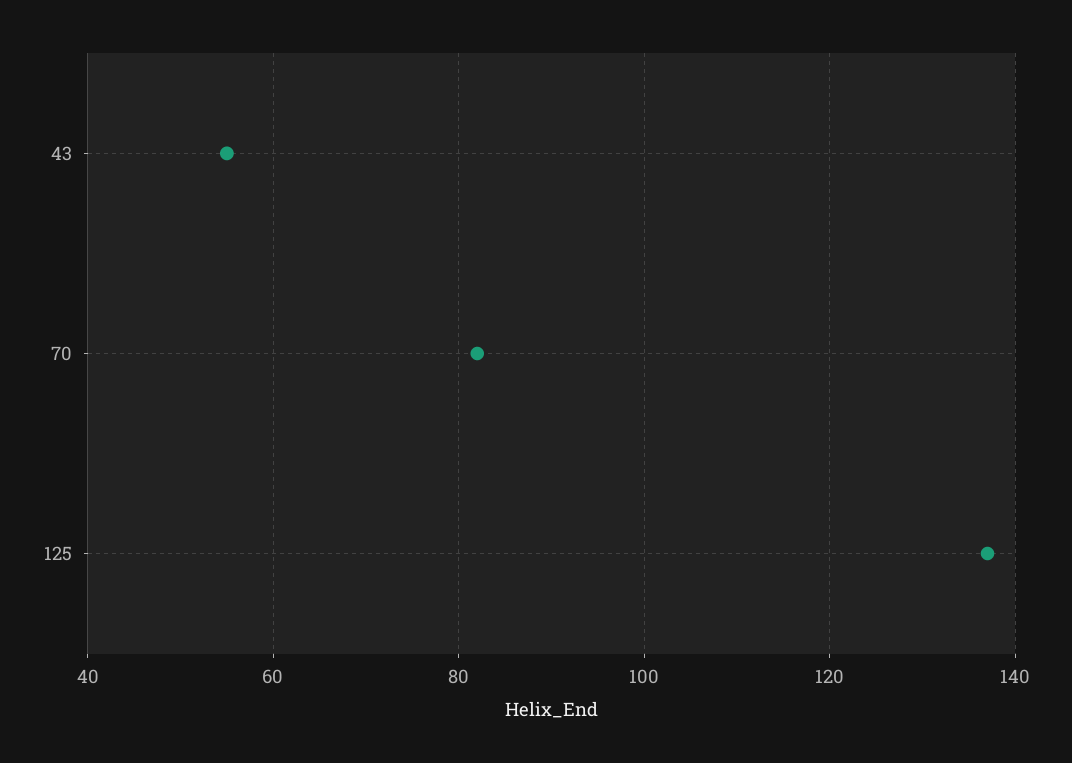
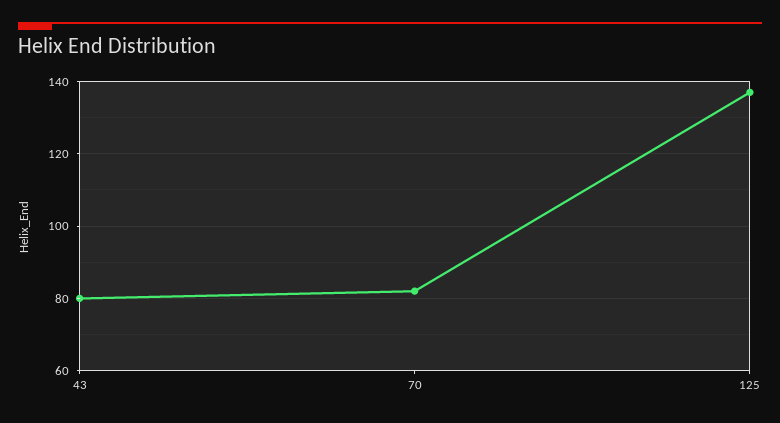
  {
-   "43": 55,
+   "43": 80,
    "70": 80,
    "125": 135
  }

